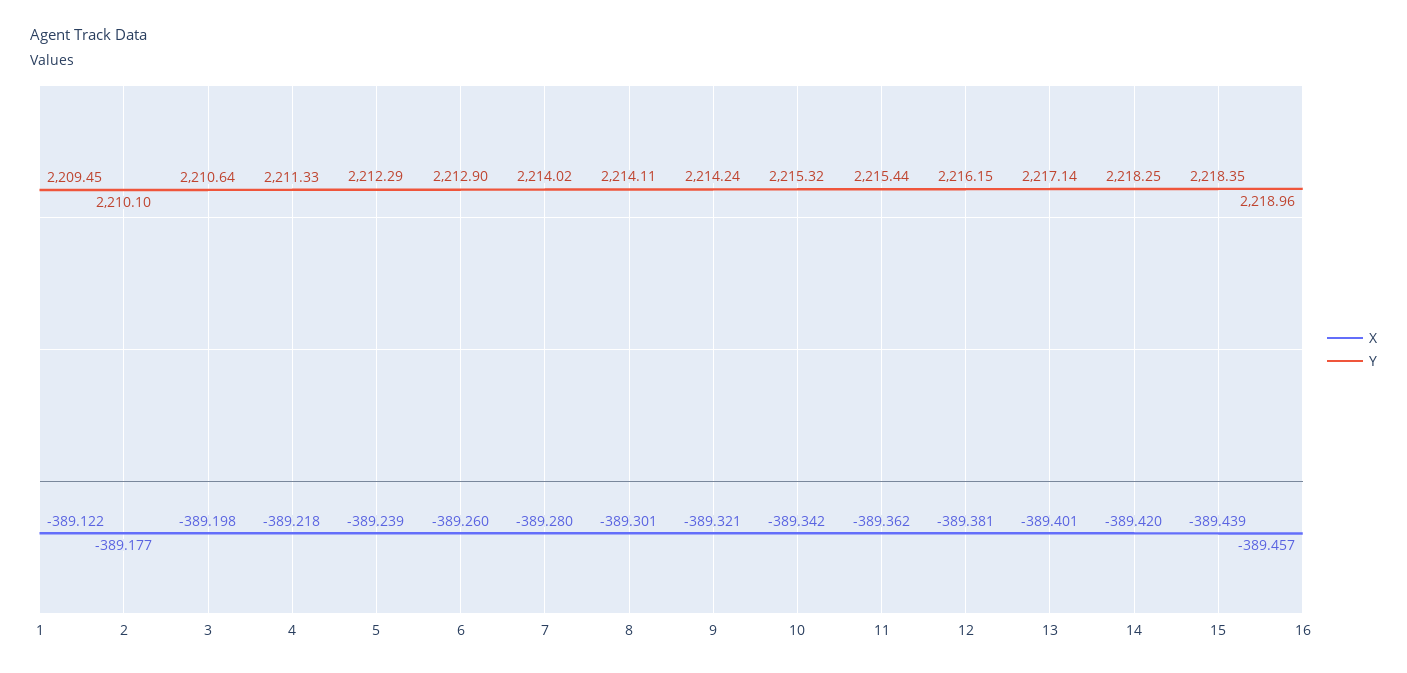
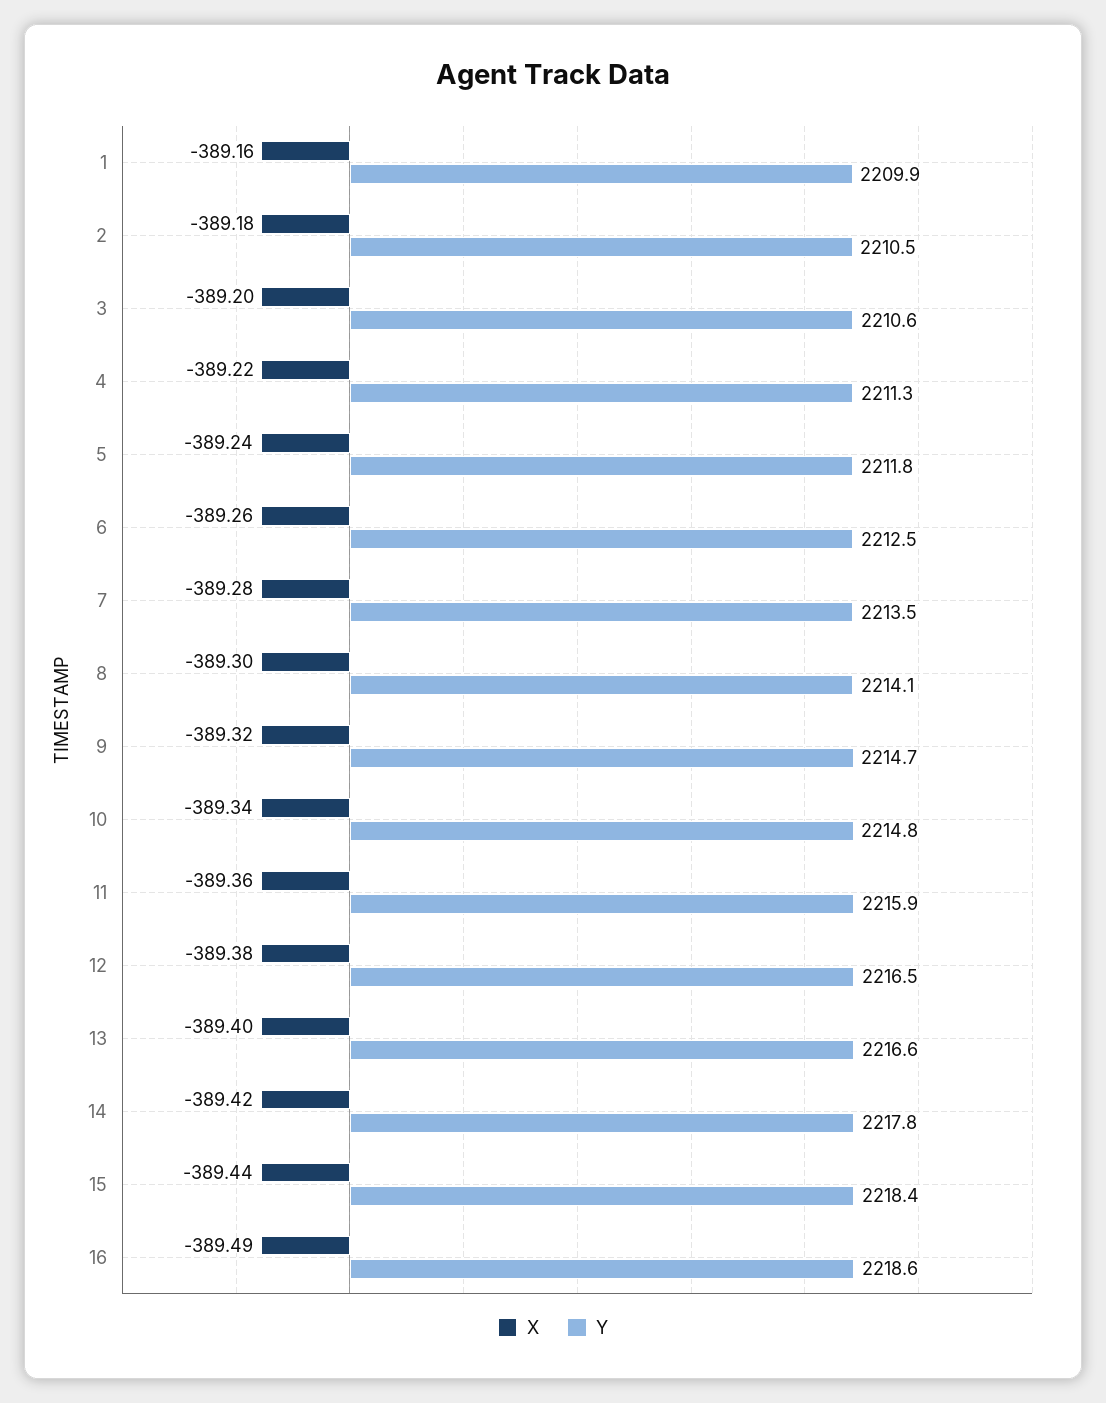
  {
    "X": {
-     "1": -389.122,
+     "1": -389.16,
      "2": -389.177,
      "3": -389.198,
      "4": -389.218,
      "5": -389.239,
      "6": -389.26,
      "7": -389.28,
      "8": -389.301,
      "9": -389.321,
      "10": -389.342,
      "11": -389.362,
      "12": -389.381,
      "13": -389.401,
      "14": -389.42,
      "15": -389.439,
-     "16": -389.457
+     "16": -389.49
    },
    "Y": {
-     "1": 2209.45,
+     "1": 2209.9,
-     "2": 2210.1,
+     "2": 2210.5,
      "3": 2210.64,
      "4": 2211.33,
-     "5": 2212.29,
+     "5": 2211.8,
-     "6": 2212.9,
+     "6": 2212.5,
-     "7": 2214.02,
+     "7": 2213.5,
      "8": 2214.11,
-     "9": 2214.24,
+     "9": 2214.7,
-     "10": 2215.32,
+     "10": 2214.8,
-     "11": 2215.44,
+     "11": 2215.9,
-     "12": 2216.15,
+     "12": 2216.5,
-     "13": 2217.14,
+     "13": 2216.6,
-     "14": 2218.25,
+     "14": 2217.8,
      "15": 2218.35,
-     "16": 2218.96
+     "16": 2218.6
    }
  }

